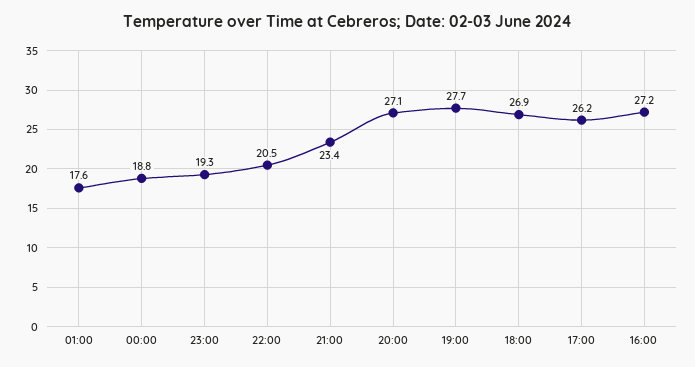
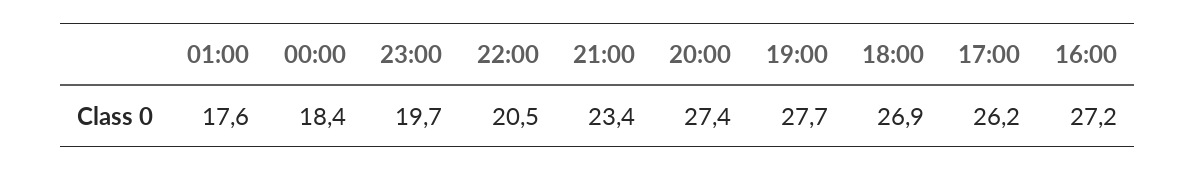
  {
    "01:00": 17.6,
-   "00:00": 18.8,
+   "00:00": 18.4,
-   "23:00": 19.3,
+   "23:00": 19.7,
    "22:00": 20.5,
    "21:00": 23.4,
-   "20:00": 27.1,
+   "20:00": 27.4,
    "19:00": 27.7,
    "18:00": 26.9,
    "17:00": 26.2,
    "16:00": 27.2
  }

